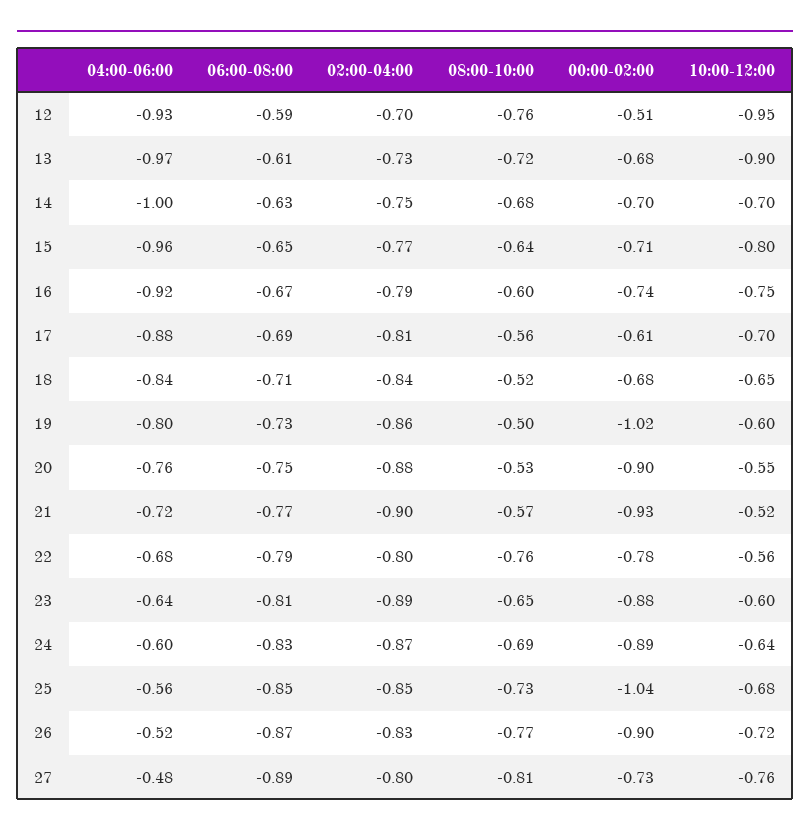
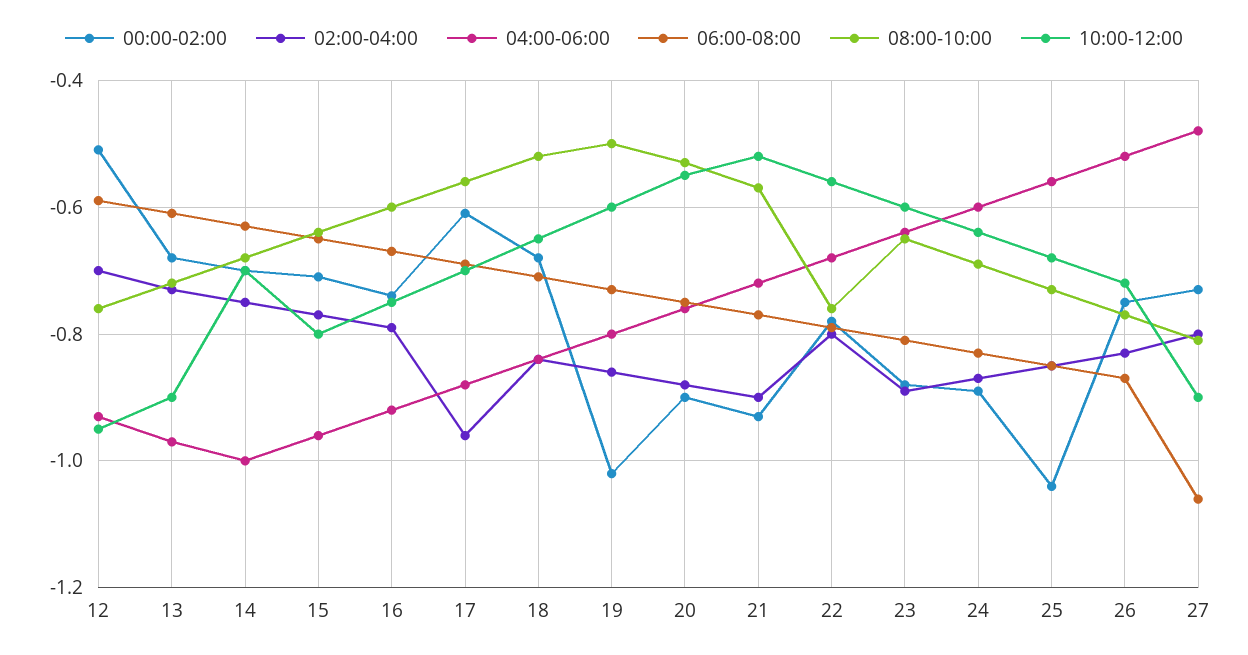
  {
    "04:00-06:00": {
      "12": -0.93,
      "13": -0.97,
      "14": -1,
      "15": -0.96,
      "16": -0.92,
      "17": -0.88,
      "18": -0.84,
      "19": -0.8,
      "20": -0.76,
      "21": -0.72,
      "22": -0.68,
      "23": -0.64,
      "24": -0.6,
      "25": -0.56,
      "26": -0.52,
      "27": -0.48
    },
    "06:00-08:00": {
      "12": -0.59,
      "13": -0.61,
      "14": -0.63,
      "15": -0.65,
      "16": -0.67,
      "17": -0.69,
      "18": -0.71,
      "19": -0.73,
      "20": -0.75,
      "21": -0.77,
      "22": -0.79,
      "23": -0.81,
      "24": -0.83,
      "25": -0.85,
      "26": -0.87,
-     "27": -0.89
+     "27": -1.05
    },
    "02:00-04:00": {
      "12": -0.7,
      "13": -0.73,
      "14": -0.75,
      "15": -0.77,
      "16": -0.79,
-     "17": -0.81,
+     "17": -0.95,
      "18": -0.84,
      "19": -0.86,
      "20": -0.88,
      "21": -0.9,
      "22": -0.8,
      "23": -0.89,
      "24": -0.87,
      "25": -0.85,
      "26": -0.83,
      "27": -0.8
    },
    "08:00-10:00": {
      "12": -0.76,
      "13": -0.72,
      "14": -0.68,
      "15": -0.64,
      "16": -0.6,
      "17": -0.56,
      "18": -0.52,
      "19": -0.5,
      "20": -0.53,
      "21": -0.57,
      "22": -0.76,
      "23": -0.65,
      "24": -0.69,
      "25": -0.73,
      "26": -0.77,
      "27": -0.81
    },
    "00:00-02:00": {
      "12": -0.51,
      "13": -0.68,
      "14": -0.7,
      "15": -0.71,
      "16": -0.74,
      "17": -0.61,
      "18": -0.68,
      "19": -1.02,
      "20": -0.9,
      "21": -0.93,
      "22": -0.78,
      "23": -0.88,
      "24": -0.89,
      "25": -1.04,
-     "26": -0.9,
+     "26": -0.75,
      "27": -0.73
    },
    "10:00-12:00": {
      "12": -0.95,
      "13": -0.9,
      "14": -0.7,
      "15": -0.8,
      "16": -0.75,
      "17": -0.7,
      "18": -0.65,
      "19": -0.6,
      "20": -0.55,
      "21": -0.52,
      "22": -0.56,
      "23": -0.6,
      "24": -0.64,
      "25": -0.68,
      "26": -0.72,
-     "27": -0.76
+     "27": -0.9
    }
  }

